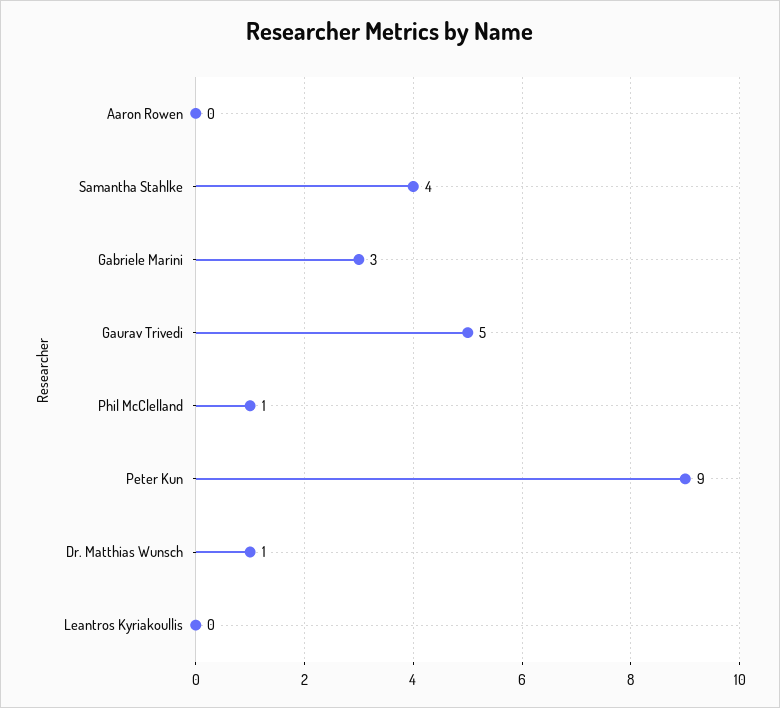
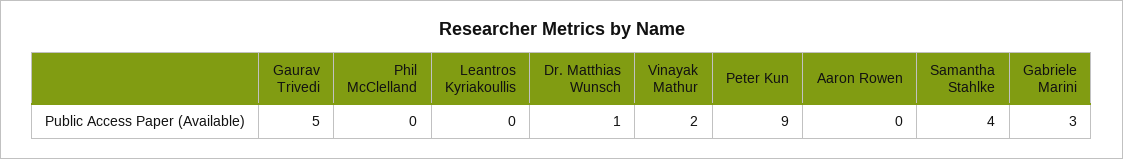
  {
    "Aaron Rowen": 0,
    "Samantha Stahlke": 4,
    "Gabriele Marini": 3,
    "Gaurav Trivedi": 5,
-   "Phil McClelland": 1,
+   "Phil McClelland": 0,
    "Peter Kun": 9,
    "Dr. Matthias Wunsch": 1,
-   "Leantros Kyriakoullis": 0
+   "Leantros Kyriakoullis": 0,
+   "Vinayak Mathur": 2
  }

